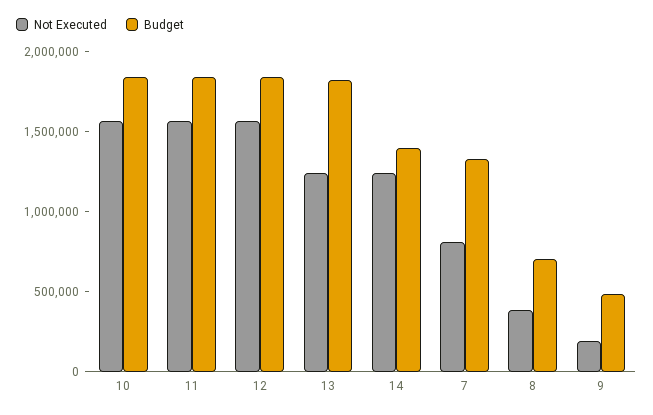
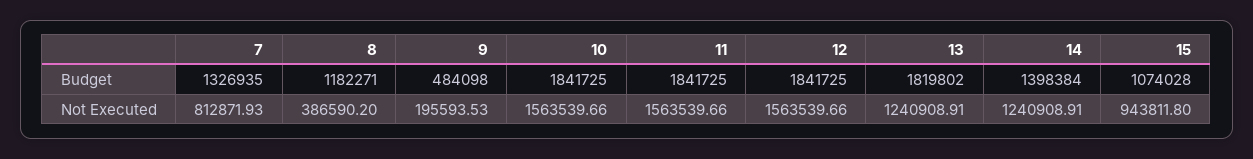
  {
    "Not Executed": {
      "10": 1563539.66,
      "11": 1563539.66,
      "12": 1563539.66,
      "13": 1240908.91,
      "14": 1240908.91,
      "7": 812871.93,
      "8": 386590.2,
-     "9": 195593.53
+     "9": 195593.53,
+     "15": 943811.8
    },
    "Budget": {
      "10": 1841725,
      "11": 1841725,
      "12": 1841725,
      "13": 1819802,
      "14": 1398384,
      "7": 1326935,
-     "8": 700000,
+     "8": 1182271,
-     "9": 484098
+     "9": 484098,
+     "15": 1074028
    }
  }

